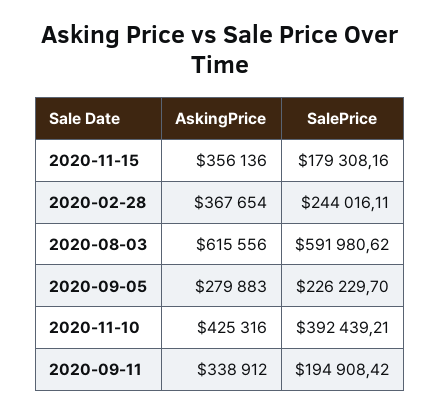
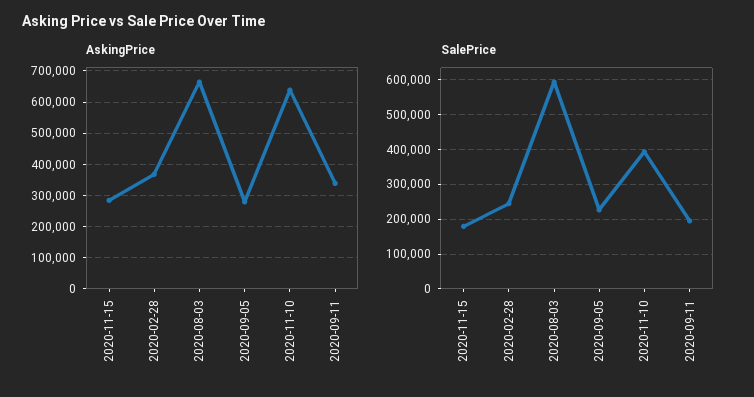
  {
    "AskingPrice": {
-     "2020-11-15": 356136,
+     "2020-11-15": 280000,
      "2020-02-28": 367654,
-     "2020-08-03": 615556,
+     "2020-08-03": 660000,
      "2020-09-05": 279883,
-     "2020-11-10": 425316,
+     "2020-11-10": 640000,
      "2020-09-11": 338912
    },
    "SalePrice": {
      "2020-11-15": 179308.16,
      "2020-02-28": 244016.11,
      "2020-08-03": 591980.62,
      "2020-09-05": 226229.7,
      "2020-11-10": 392439.21,
      "2020-09-11": 194908.42
    }
  }

